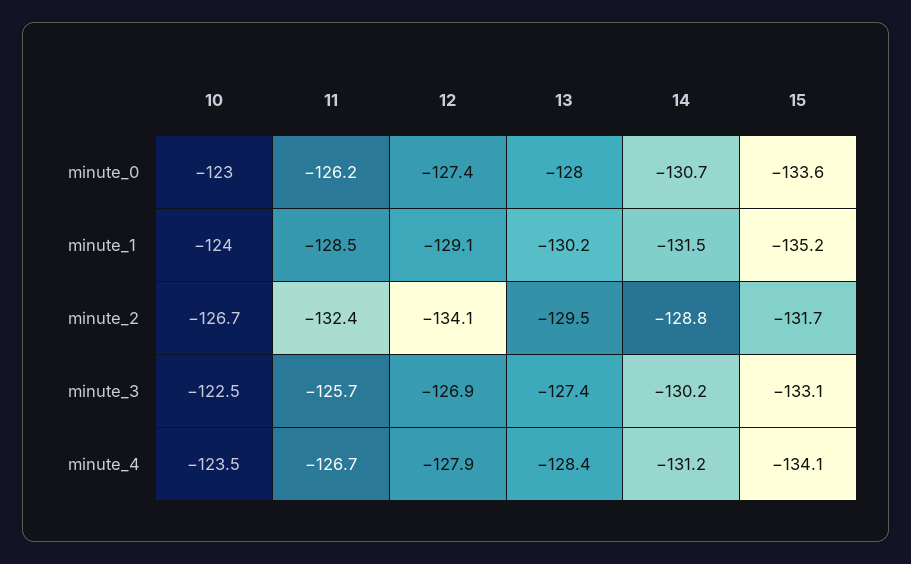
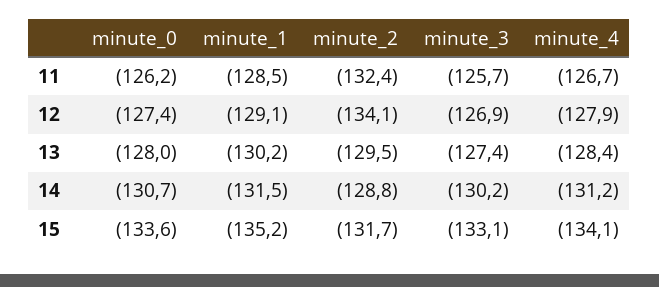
  {
-   "10": {
-     "minute_0": -123,
-     "minute_1": -124,
-     "minute_2": -126.7,
-     "minute_3": -122.5,
-     "minute_4": -123.5
-   },
    "11": {
      "minute_0": -126.2,
      "minute_1": -128.5,
      "minute_2": -132.4,
      "minute_3": -125.7,
      "minute_4": -126.7
    },
    "12": {
      "minute_0": -127.4,
      "minute_1": -129.1,
      "minute_2": -134.1,
      "minute_3": -126.9,
      "minute_4": -127.9
    },
    "13": {
      "minute_0": -128,
      "minute_1": -130.2,
      "minute_2": -129.5,
      "minute_3": -127.4,
      "minute_4": -128.4
    },
    "14": {
      "minute_0": -130.7,
      "minute_1": -131.5,
      "minute_2": -128.8,
      "minute_3": -130.2,
      "minute_4": -131.2
    },
    "15": {
      "minute_0": -133.6,
      "minute_1": -135.2,
      "minute_2": -131.7,
      "minute_3": -133.1,
      "minute_4": -134.1
    }
  }

